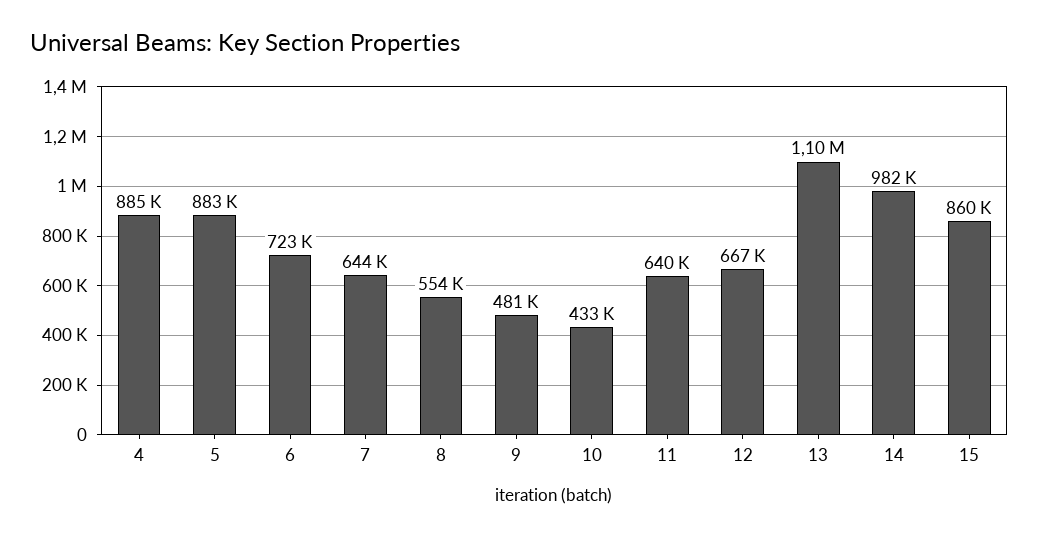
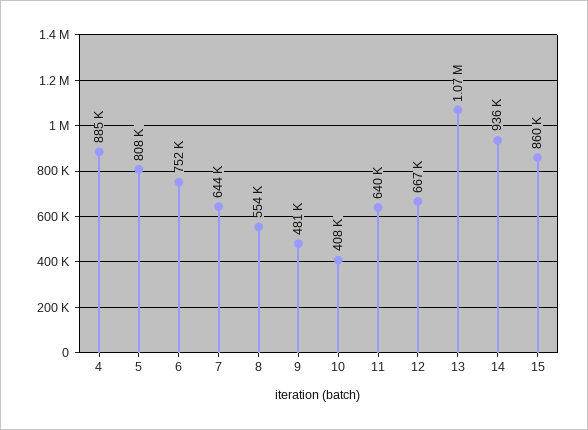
  {
    "4": 885000,
-   "5": 883000,
+   "5": 808000,
-   "6": 723000,
+   "6": 752000,
    "7": 644000,
    "8": 554000,
    "9": 481000,
-   "10": 433000,
+   "10": 408000,
    "11": 640000,
    "12": 667000,
-   "13": 1100000,
+   "13": 1070000,
-   "14": 982000,
+   "14": 936000,
    "15": 860000
  }

